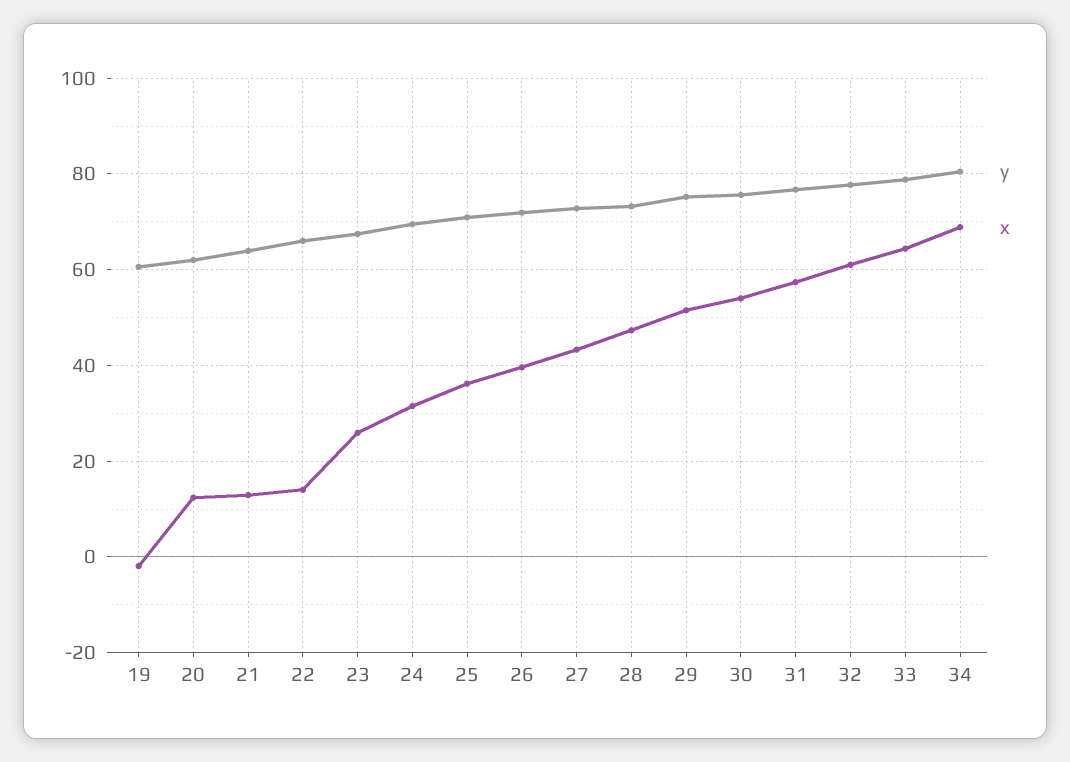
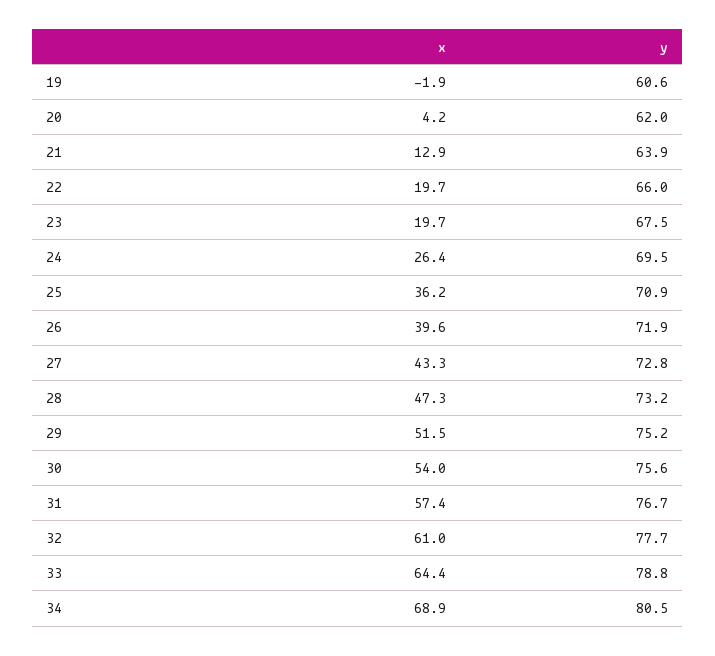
  {
    "y": {
      "19": 60.6,
      "20": 62,
      "21": 63.9,
      "22": 66,
      "23": 67.5,
      "24": 69.5,
      "25": 70.9,
      "26": 71.9,
      "27": 72.8,
      "28": 73.2,
      "29": 75.2,
      "30": 75.6,
      "31": 76.7,
      "32": 77.7,
      "33": 78.8,
      "34": 80.5
    },
    "x": {
      "19": -1.9,
-     "20": 12,
+     "20": 4.2,
      "21": 12.9,
-     "22": 14,
+     "22": 19.7,
-     "23": 26,
+     "23": 19.7,
-     "24": 32,
+     "24": 26.4,
      "25": 36.2,
      "26": 39.6,
      "27": 43.3,
      "28": 47.3,
      "29": 51.5,
      "30": 54,
      "31": 57.4,
      "32": 61,
      "33": 64.4,
      "34": 68.9
    }
  }

